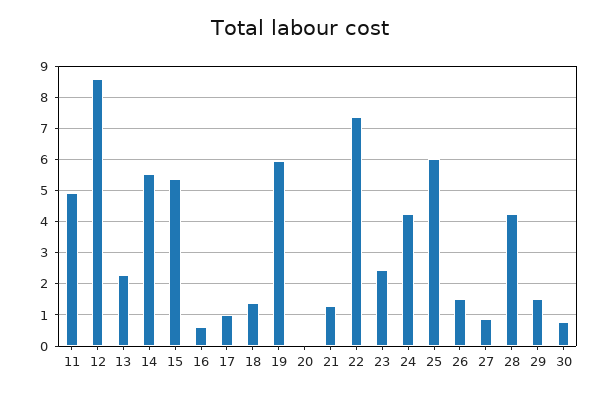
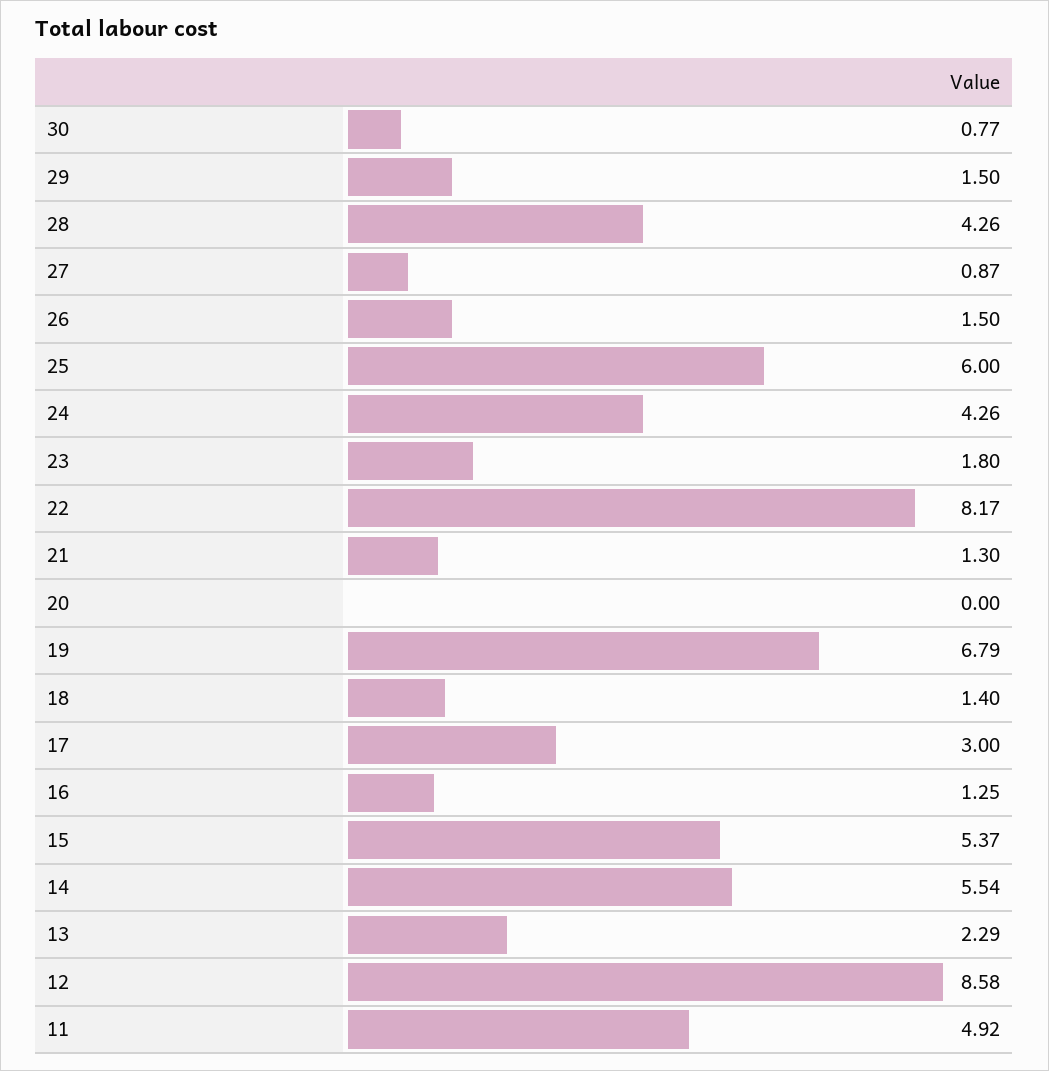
  {
    "11": 4.92,
    "12": 8.58,
    "13": 2.29,
    "14": 5.54,
    "15": 5.37,
-   "16": 0.6,
+   "16": 1.25,
-   "17": 1,
+   "17": 3,
    "18": 1.4,
-   "19": 6,
+   "19": 6.79,
    "20": 0,
    "21": 1.3,
-   "22": 7.4,
+   "22": 8.17,
-   "23": 2.4,
+   "23": 1.8,
    "24": 4.26,
    "25": 6,
    "26": 1.5,
    "27": 0.87,
    "28": 4.26,
    "29": 1.5,
    "30": 0.77
  }

